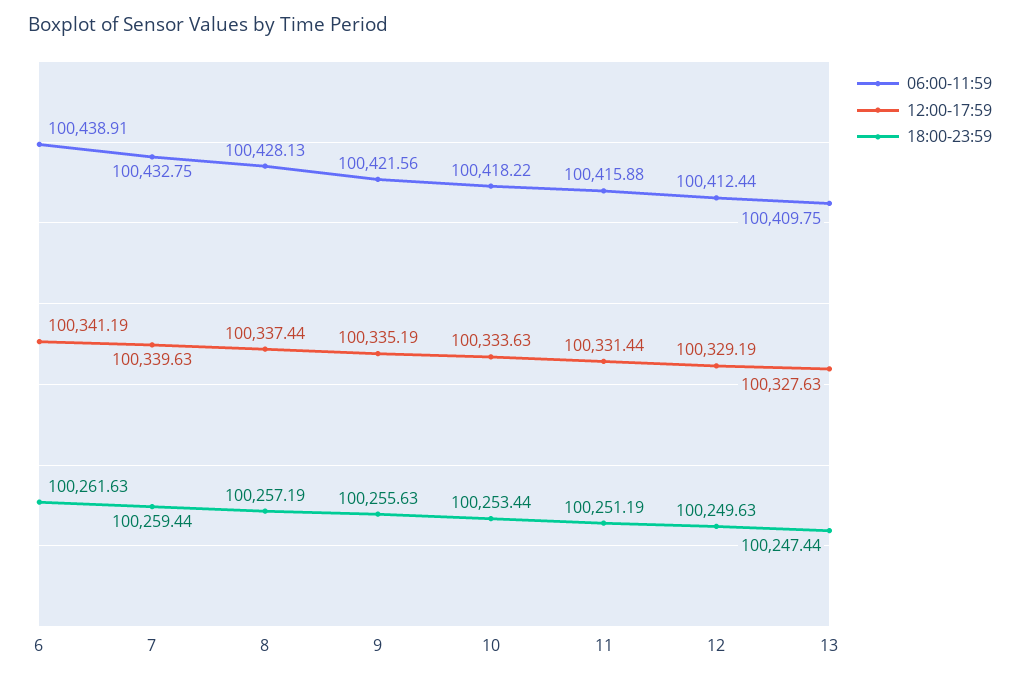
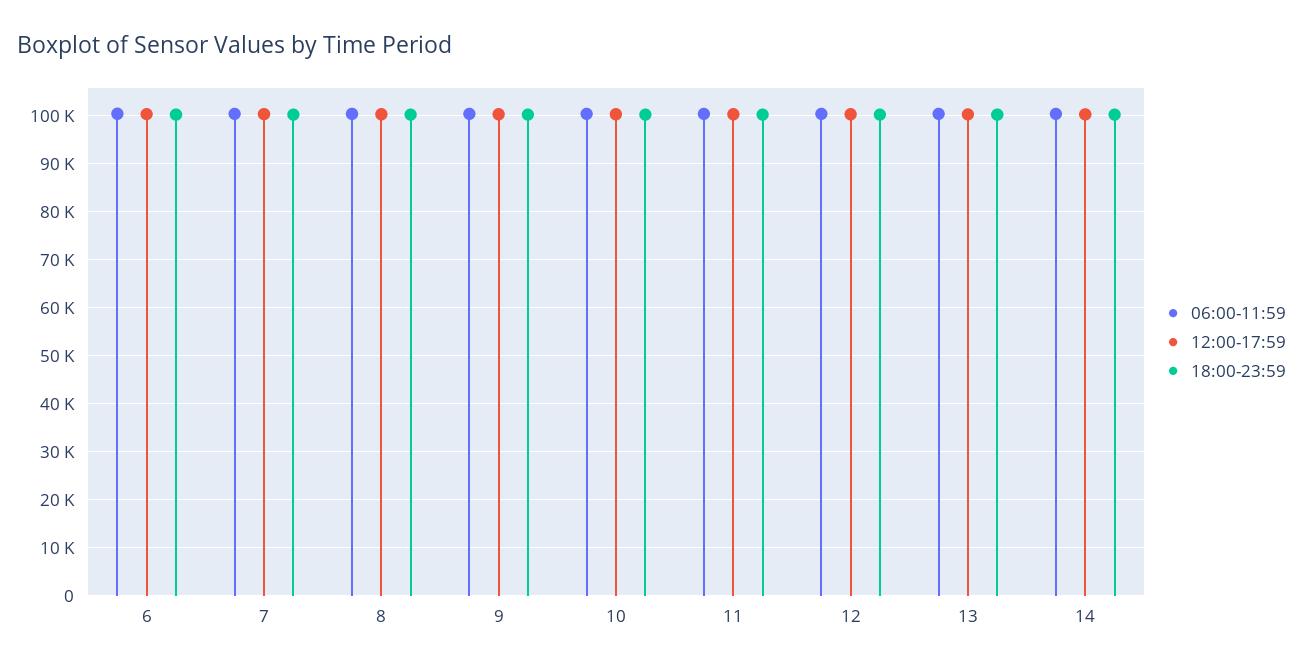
  {
    "06:00-11:59": {
      "6": 100438.91,
      "7": 100432.75,
      "8": 100428.13,
      "9": 100421.56,
      "10": 100418.22,
      "11": 100415.88,
      "12": 100412.44,
-     "13": 100409.75
+     "13": 100409.75,
+     "14": 100000
    },
    "12:00-17:59": {
      "6": 100341.19,
      "7": 100339.63,
      "8": 100337.44,
      "9": 100335.19,
      "10": 100333.63,
      "11": 100331.44,
      "12": 100329.19,
-     "13": 100327.63
+     "13": 100327.63,
+     "14": 100000
    },
    "18:00-23:59": {
      "6": 100261.63,
      "7": 100259.44,
      "8": 100257.19,
      "9": 100255.63,
      "10": 100253.44,
      "11": 100251.19,
      "12": 100249.63,
-     "13": 100247.44
+     "13": 100247.44,
+     "14": 100000
    }
  }

